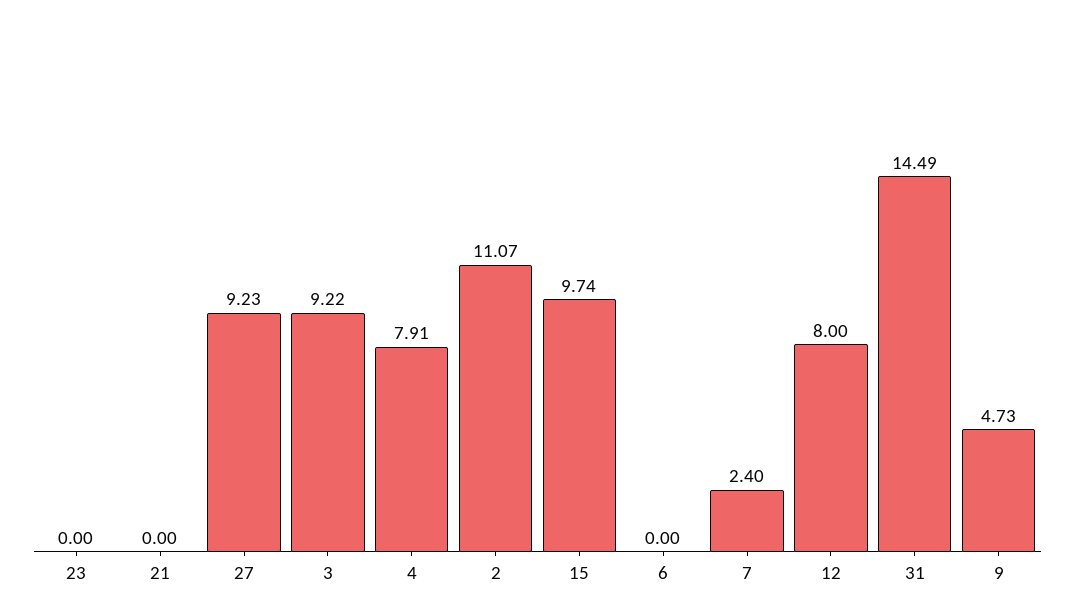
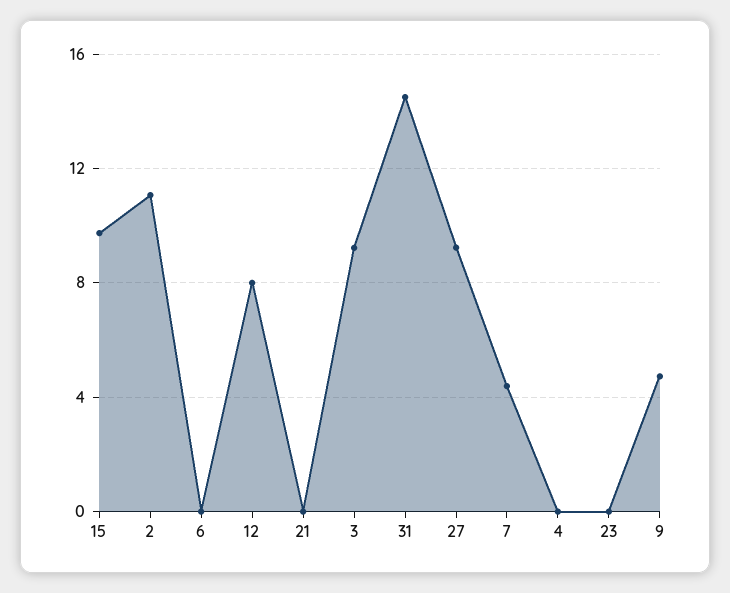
  {
    "23": 0,
    "21": 0,
    "27": 9.23,
    "3": 9.22,
-   "4": 7.91,
+   "4": 0,
    "2": 11.07,
    "15": 9.74,
    "6": 0,
-   "7": 2.4,
+   "7": 4.5,
    "12": 8,
    "31": 14.49,
    "9": 4.73
  }

